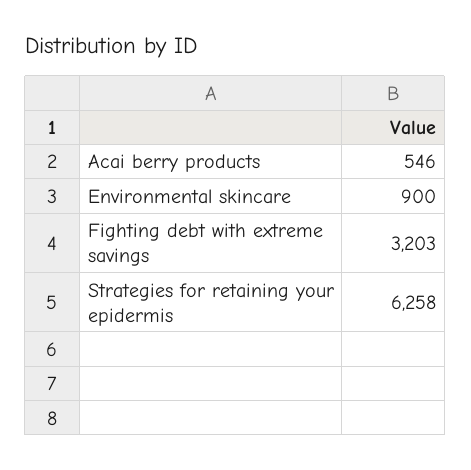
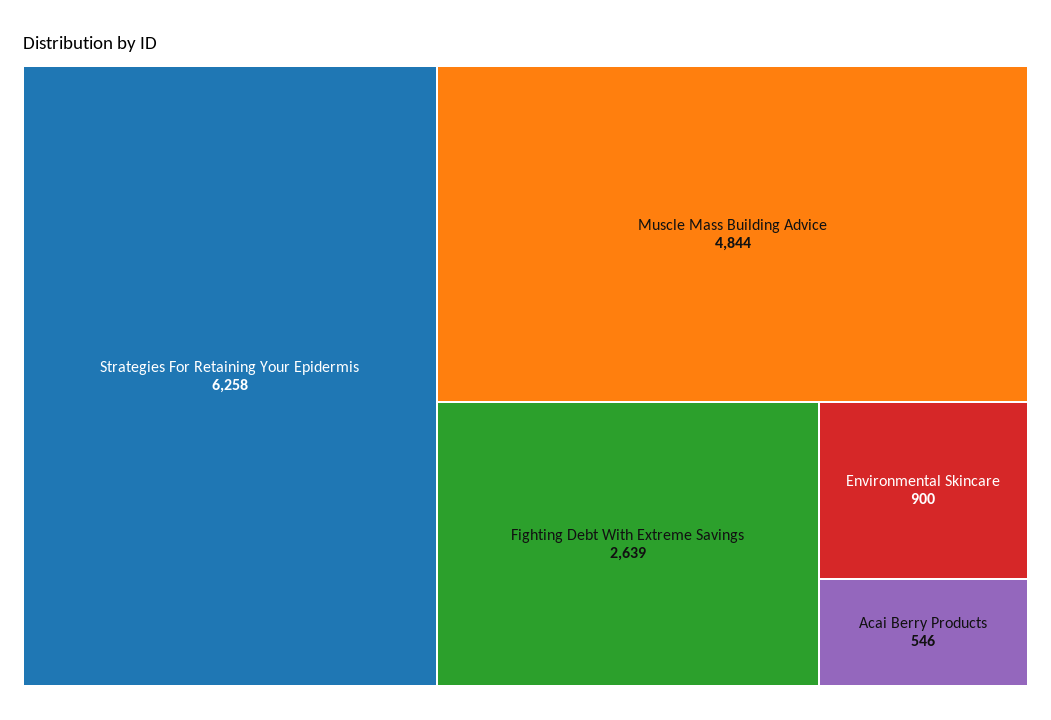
  {
    "Acai berry products": 546,
    "Environmental skincare": 900,
-   "Fighting debt with extreme savings": 3203,
+   "Fighting debt with extreme savings": 2639,
-   "Strategies for retaining your epidermis": 6258
+   "Strategies for retaining your epidermis": 6258,
+   "Muscle Mass Building Advice": 4844
  }

